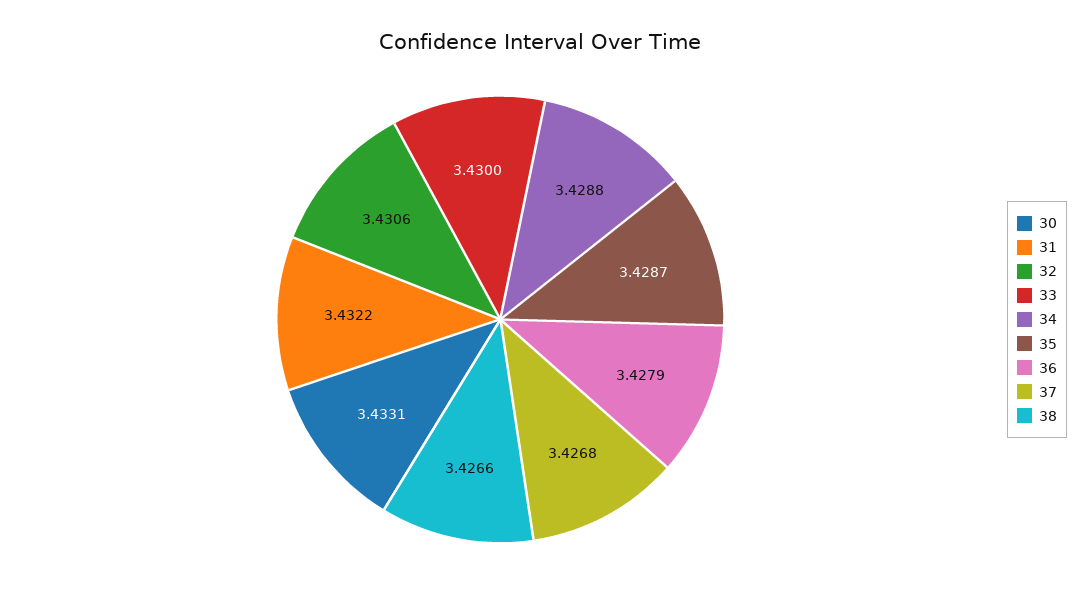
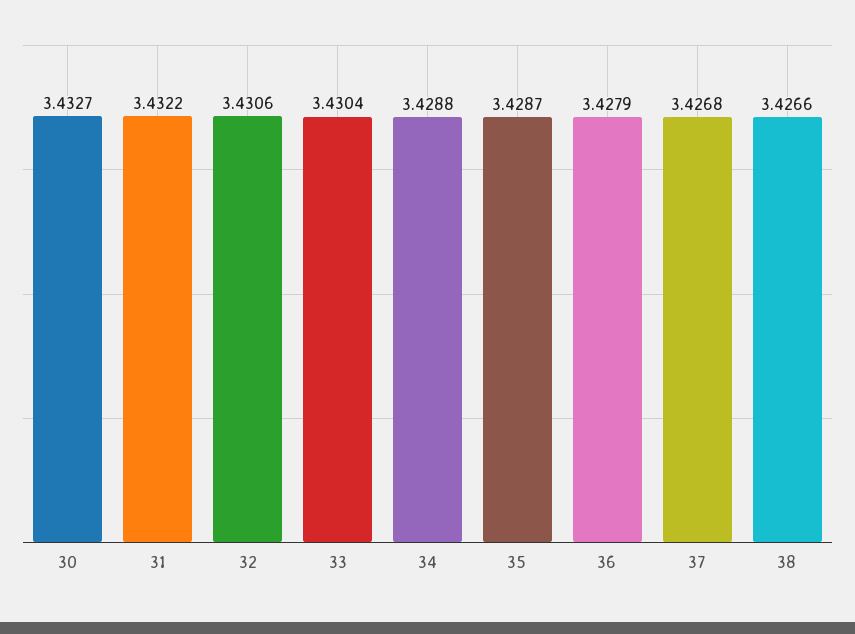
  {
-   "30": 3.4331,
+   "30": 3.4327,
    "31": 3.4322,
    "32": 3.4306,
-   "33": 3.43,
+   "33": 3.4304,
    "34": 3.4288,
    "35": 3.4287,
    "36": 3.4279,
    "37": 3.4268,
    "38": 3.4266
  }

